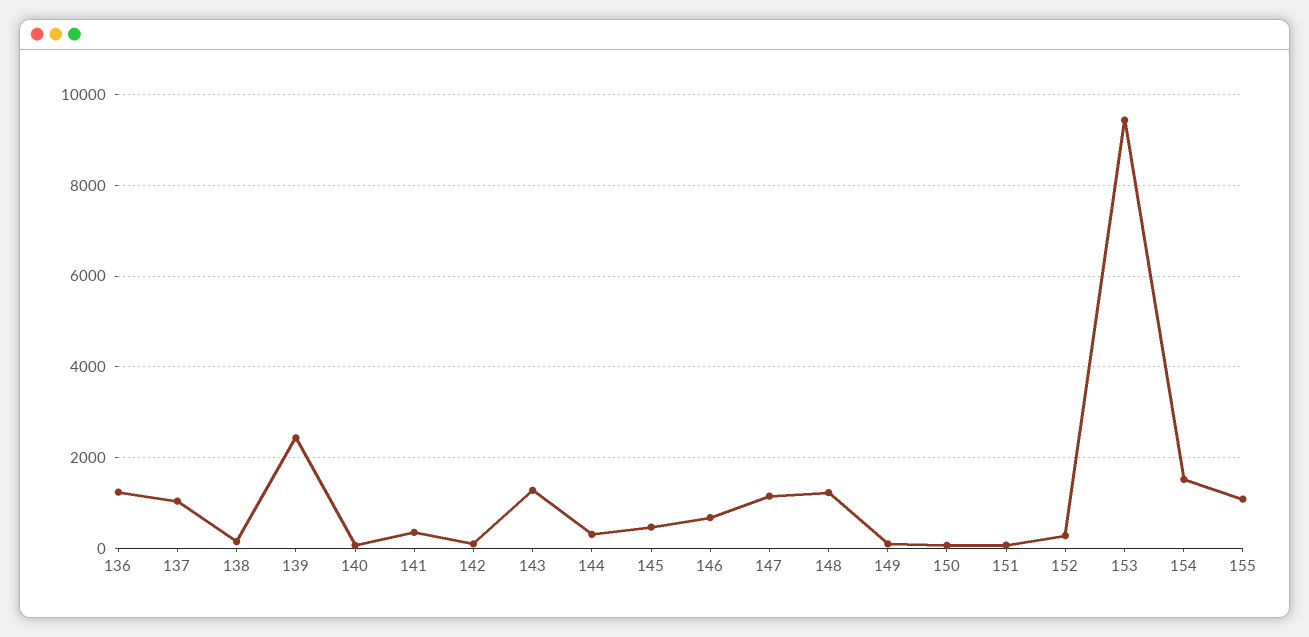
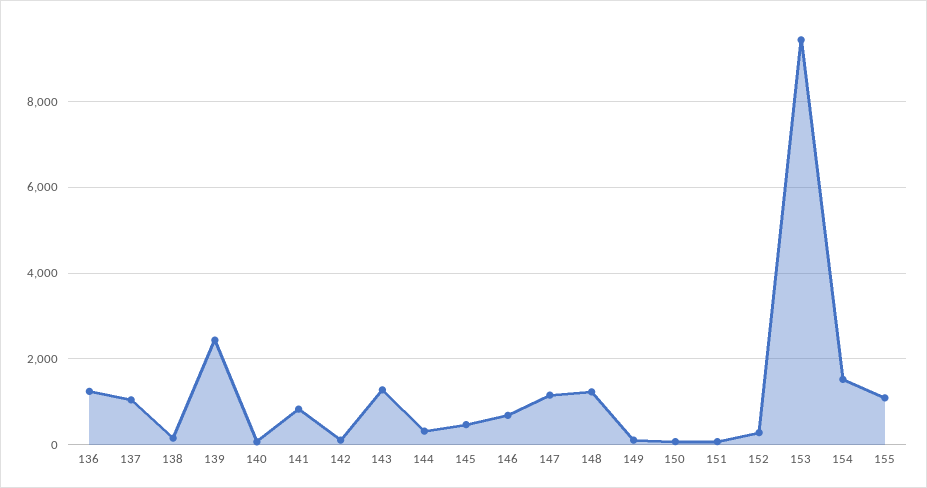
  {
    "136": 1200,
    "137": 1000,
    "138": 200,
    "139": 2400,
    "140": 0,
-   "141": 400,
+   "141": 800,
    "142": 200,
    "143": 1200,
    "144": 400,
    "145": 400,
    "146": 600,
    "147": 1200,
    "148": 1200,
    "149": 200,
    "150": 0,
    "151": 0,
    "152": 200,
    "153": 9400,
    "154": 1600,
    "155": 1000
  }

